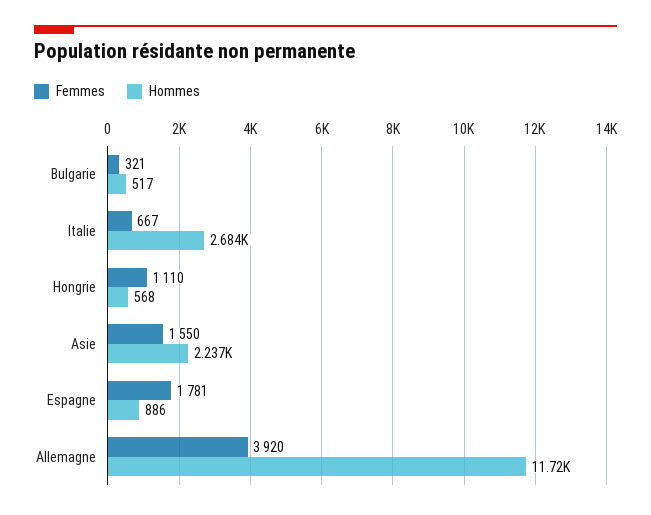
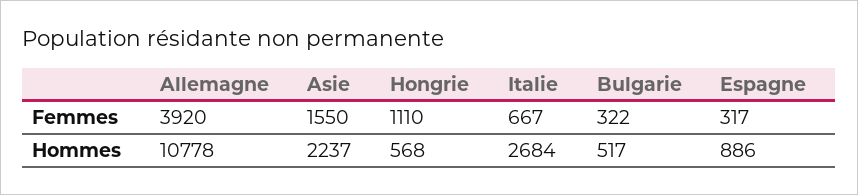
  {
    "Femmes": {
-     "Bulgarie": 321,
+     "Bulgarie": 322,
      "Italie": 667,
      "Hongrie": 1110,
      "Asie": 1550,
-     "Espagne": 1781,
+     "Espagne": 317,
      "Allemagne": 3920
    },
    "Hommes": {
      "Bulgarie": 517,
      "Italie": 2684,
      "Hongrie": 568,
      "Asie": 2237,
      "Espagne": 886,
-     "Allemagne": 11720
+     "Allemagne": 10778
    }
  }

